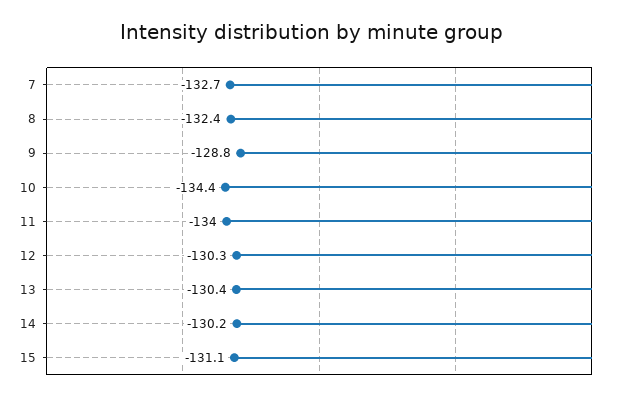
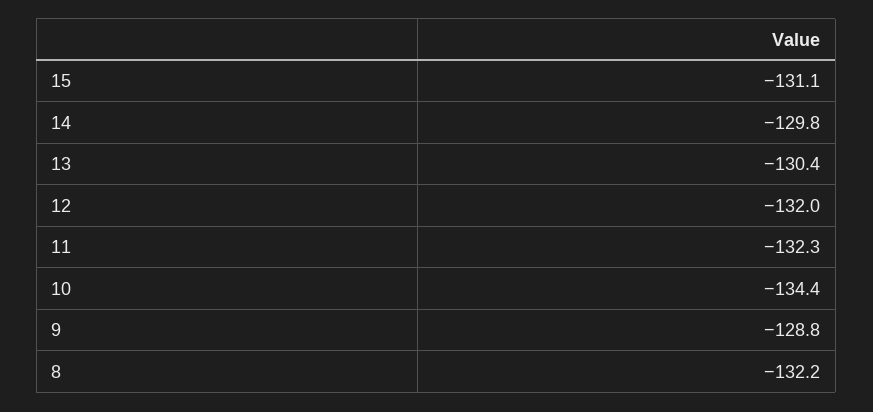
  {
-   "7": -132.7,
-   "8": -132.4,
+   "8": -132.2,
    "9": -128.8,
    "10": -134.4,
-   "11": -134,
+   "11": -132.3,
-   "12": -130.3,
+   "12": -132,
    "13": -130.4,
-   "14": -130.2,
+   "14": -129.8,
    "15": -131.1
  }

